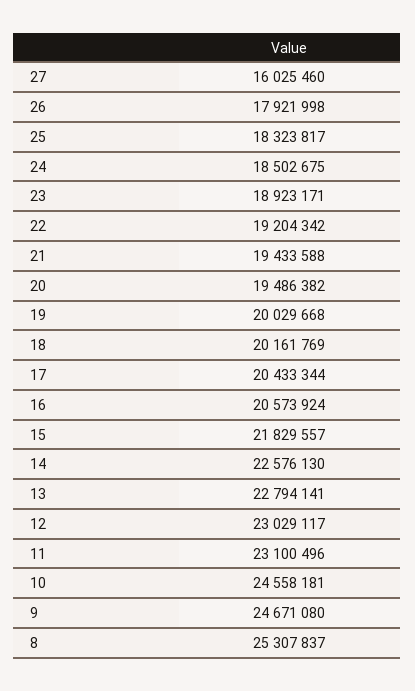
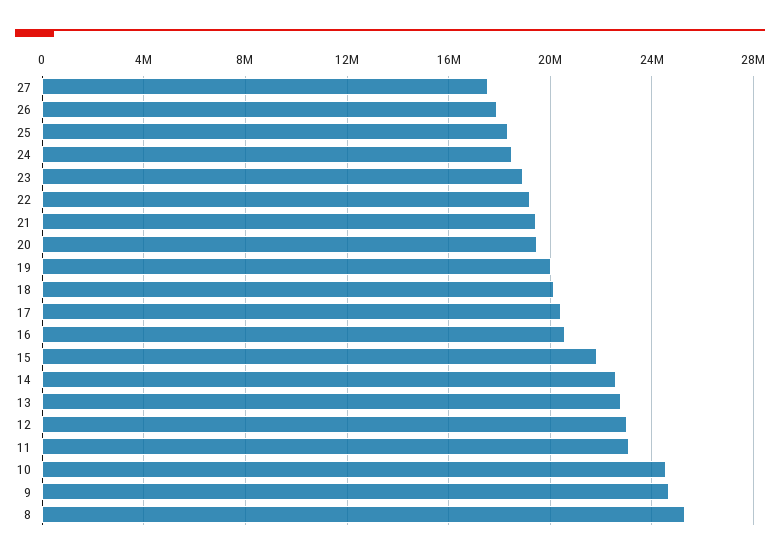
  {
-   "27": 16025460,
+   "27": 17500000,
    "26": 17921998,
    "25": 18323817,
    "24": 18502675,
    "23": 18923171,
    "22": 19204342,
    "21": 19433588,
    "20": 19486382,
    "19": 20029668,
    "18": 20161769,
    "17": 20433344,
    "16": 20573924,
    "15": 21829557,
    "14": 22576130,
    "13": 22794141,
    "12": 23029117,
    "11": 23100496,
    "10": 24558181,
    "9": 24671080,
    "8": 25307837
  }

